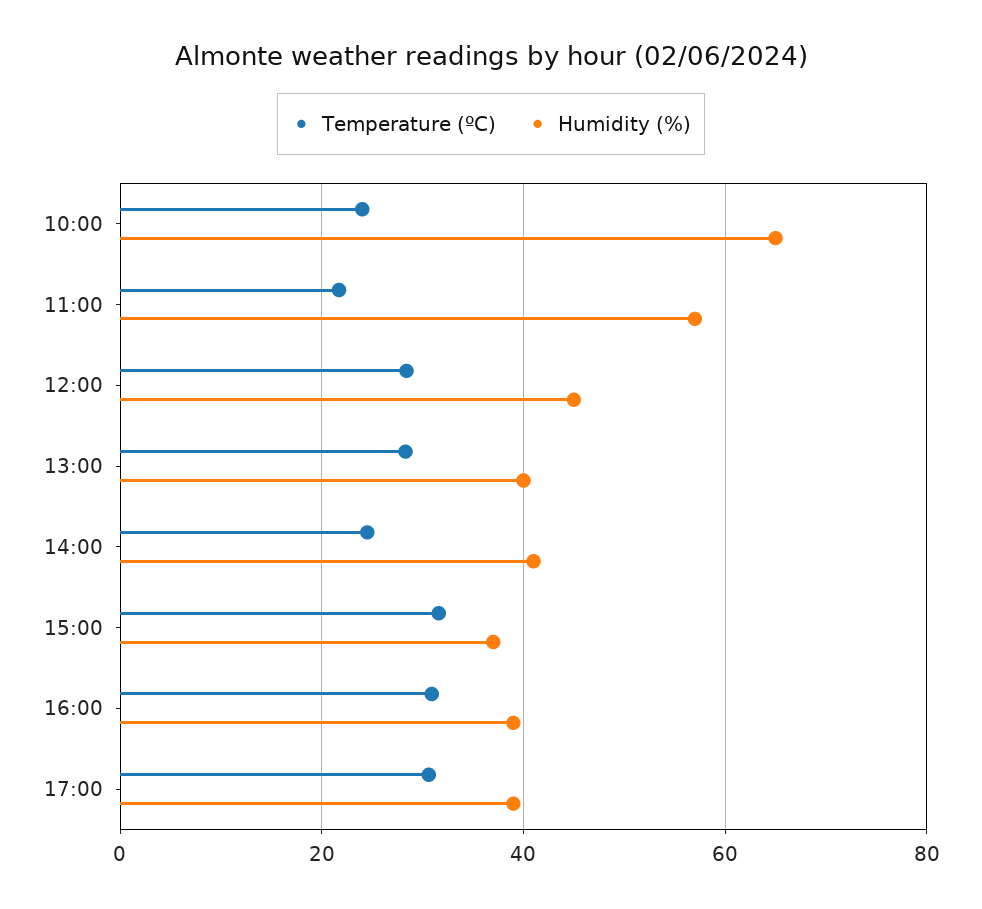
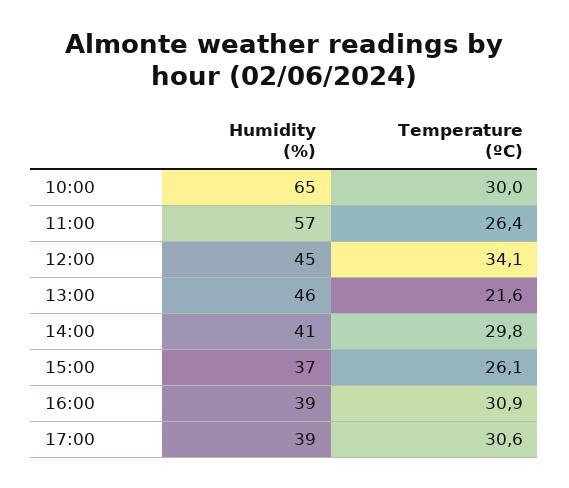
  {
    "Temperature (ºC)": {
-     "10:00": 24,
+     "10:00": 30,
-     "11:00": 22,
+     "11:00": 26.4,
-     "12:00": 28,
+     "12:00": 34.1,
-     "13:00": 28,
+     "13:00": 21.6,
-     "14:00": 24,
+     "14:00": 29.8,
-     "15:00": 32,
+     "15:00": 26.1,
      "16:00": 30.9,
      "17:00": 30.6
    },
    "Humidity (%)": {
      "10:00": 65,
      "11:00": 57,
      "12:00": 45,
-     "13:00": 40,
+     "13:00": 46,
      "14:00": 41,
      "15:00": 37,
      "16:00": 39,
      "17:00": 39
    }
  }

